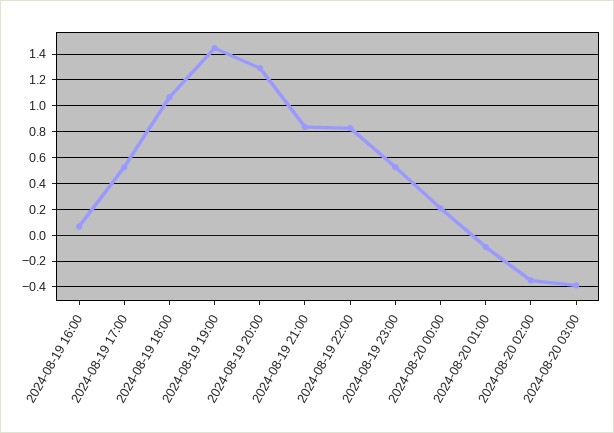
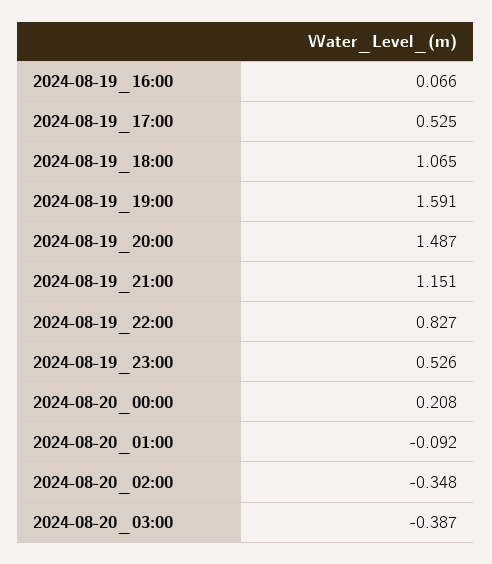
  {
    "2024-08-19 16:00": 0.066,
    "2024-08-19 17:00": 0.525,
    "2024-08-19 18:00": 1.065,
-   "2024-08-19 19:00": 1.45,
+   "2024-08-19 19:00": 1.591,
-   "2024-08-19 20:00": 1.3,
+   "2024-08-19 20:00": 1.487,
-   "2024-08-19 21:00": 0.85,
+   "2024-08-19 21:00": 1.151,
    "2024-08-19 22:00": 0.827,
    "2024-08-19 23:00": 0.526,
    "2024-08-20 00:00": 0.208,
    "2024-08-20 01:00": -0.092,
    "2024-08-20 02:00": -0.348,
    "2024-08-20 03:00": -0.387
  }

